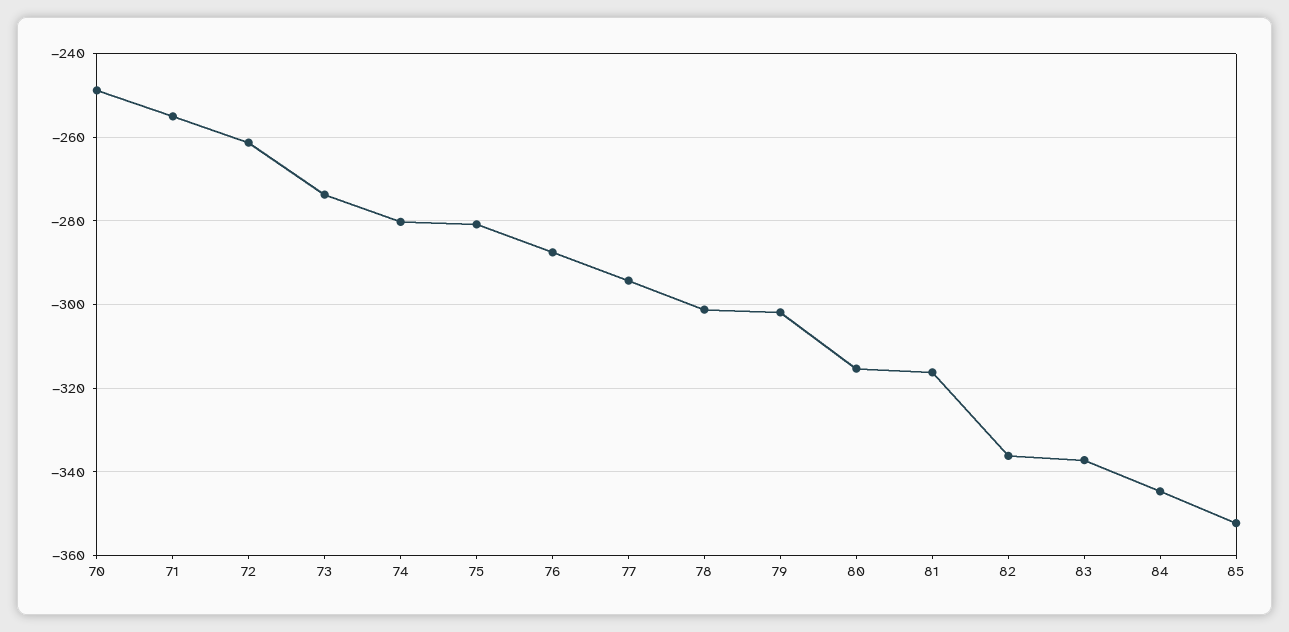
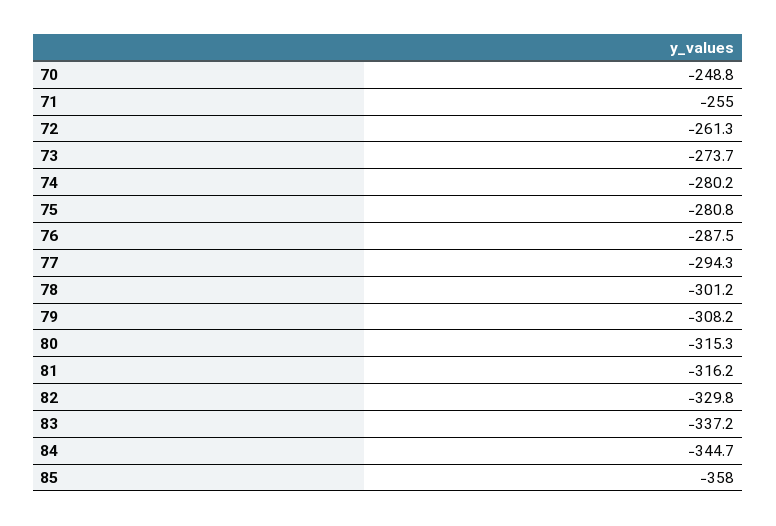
  {
    "70": -248.8,
    "71": -255,
    "72": -261.3,
    "73": -273.7,
    "74": -280.2,
    "75": -280.8,
    "76": -287.5,
    "77": -294.3,
    "78": -301.2,
-   "79": -302,
+   "79": -308.2,
    "80": -315.3,
    "81": -316.2,
-   "82": -336,
+   "82": -329.8,
    "83": -337.2,
    "84": -344.7,
-   "85": -352
+   "85": -358
  }

